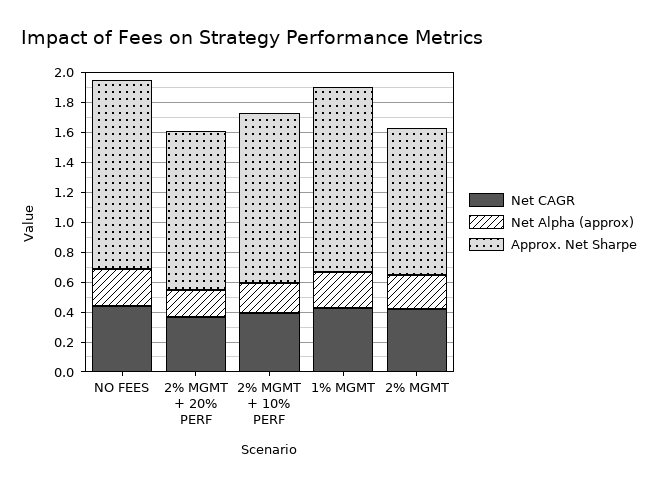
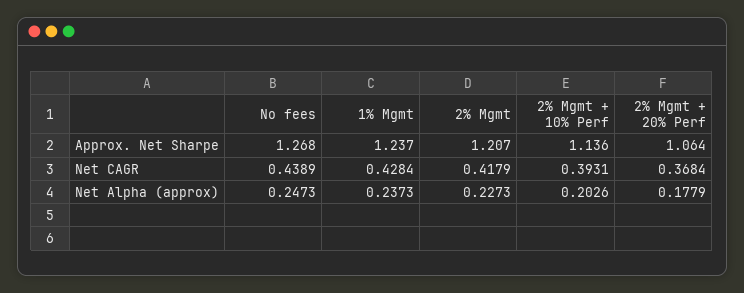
  {
    "Net CAGR": {
      "NO FEES": 0.4389,
      "2% MGMT + 20% PERF": 0.3684,
      "2% MGMT + 10% PERF": 0.3931,
      "1% MGMT": 0.4284,
      "2% MGMT": 0.4179
    },
    "Net Alpha (approx)": {
      "NO FEES": 0.2473,
      "2% MGMT + 20% PERF": 0.1779,
      "2% MGMT + 10% PERF": 0.2026,
      "1% MGMT": 0.2373,
      "2% MGMT": 0.2273
    },
    "Approx. Net Sharpe": {
      "NO FEES": 1.268,
      "2% MGMT + 20% PERF": 1.064,
      "2% MGMT + 10% PERF": 1.136,
      "1% MGMT": 1.237,
-     "2% MGMT": 1
+     "2% MGMT": 1.207
    }
  }

